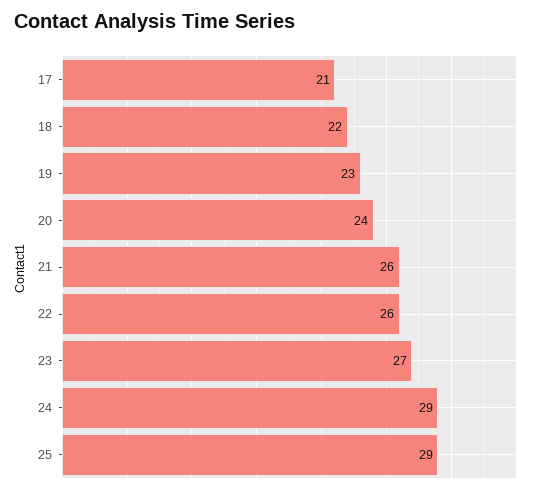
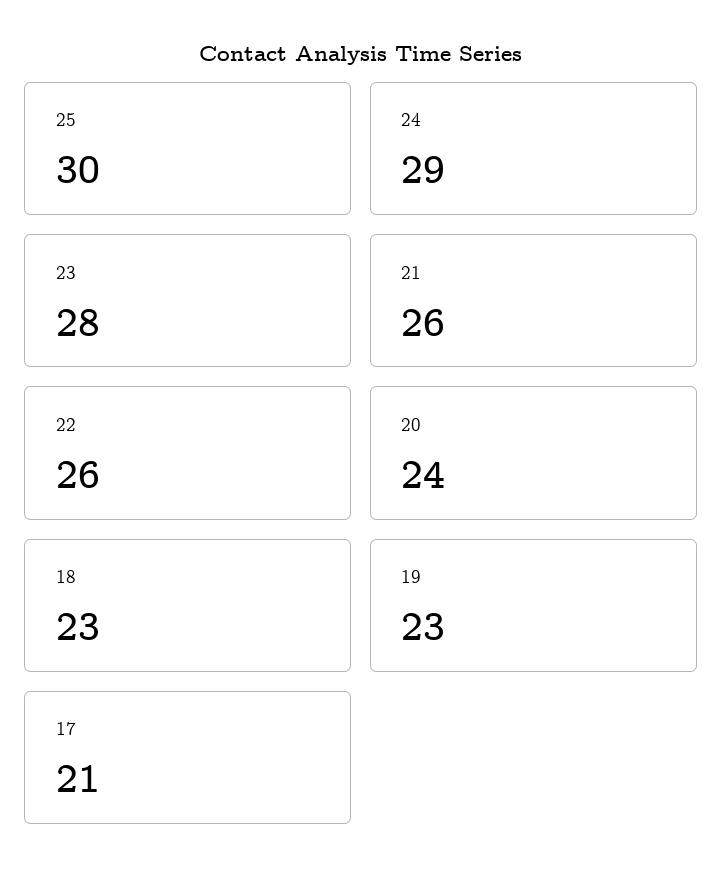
  {
    "17": 21,
-   "18": 22,
+   "18": 23,
    "19": 23,
    "20": 24,
    "21": 26,
    "22": 26,
-   "23": 27,
+   "23": 28,
    "24": 29,
-   "25": 29
+   "25": 30
  }

